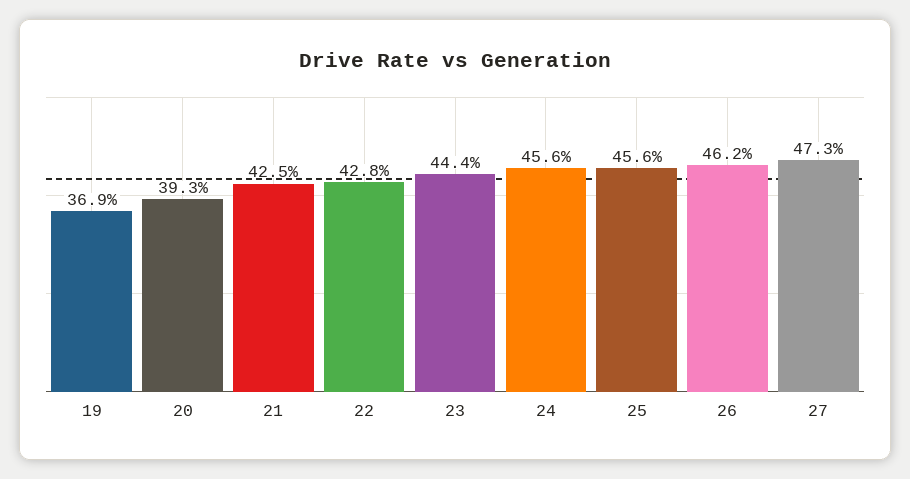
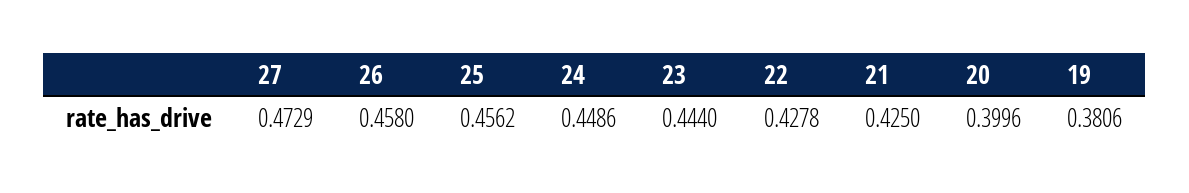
  {
-   "19": 0.369,
+   "19": 0.3806,
-   "20": 0.393,
+   "20": 0.3996,
    "21": 0.425,
    "22": 0.4278,
    "23": 0.444,
-   "24": 0.456,
+   "24": 0.4486,
    "25": 0.4562,
-   "26": 0.462,
+   "26": 0.458,
    "27": 0.4729
  }

